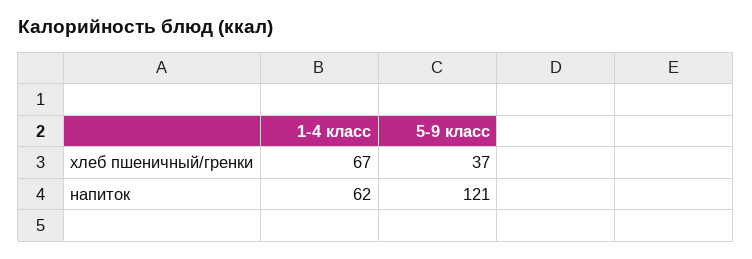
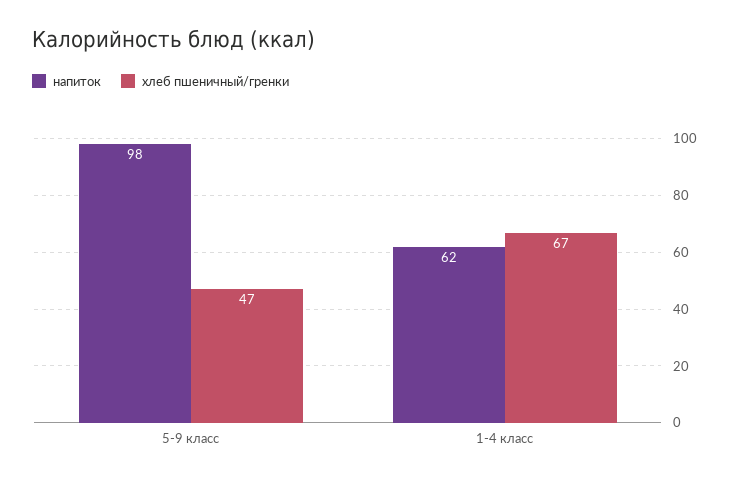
  {
    "хлеб пшеничный/гренки": {
      "1-4 класс": 67,
-     "5-9 класс": 37
+     "5-9 класс": 47
    },
    "напиток": {
      "1-4 класс": 62,
-     "5-9 класс": 121
+     "5-9 класс": 98
    }
  }

